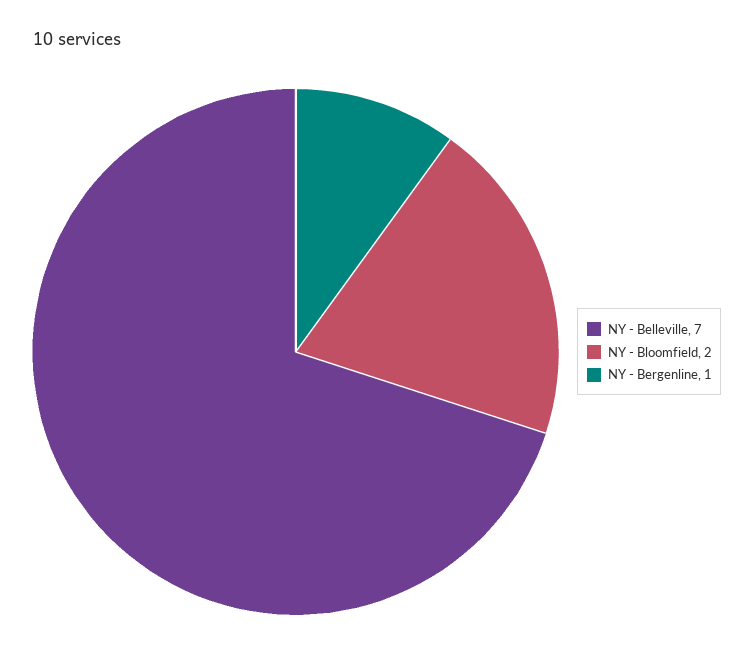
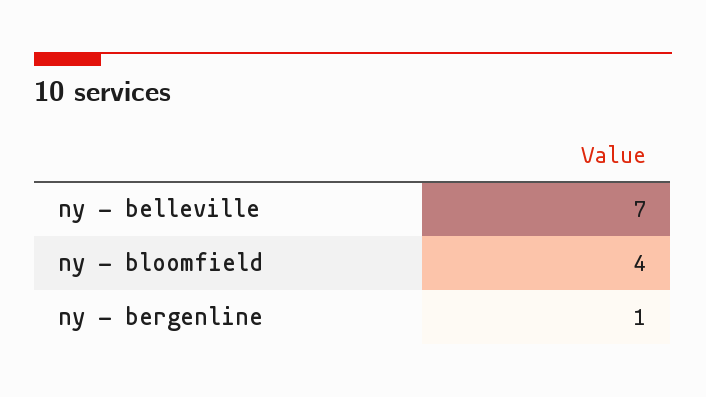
  {
    "NY - Belleville": 7,
-   "NY - Bloomfield": 2,
+   "NY - Bloomfield": 4,
    "NY - Bergenline": 1
  }

